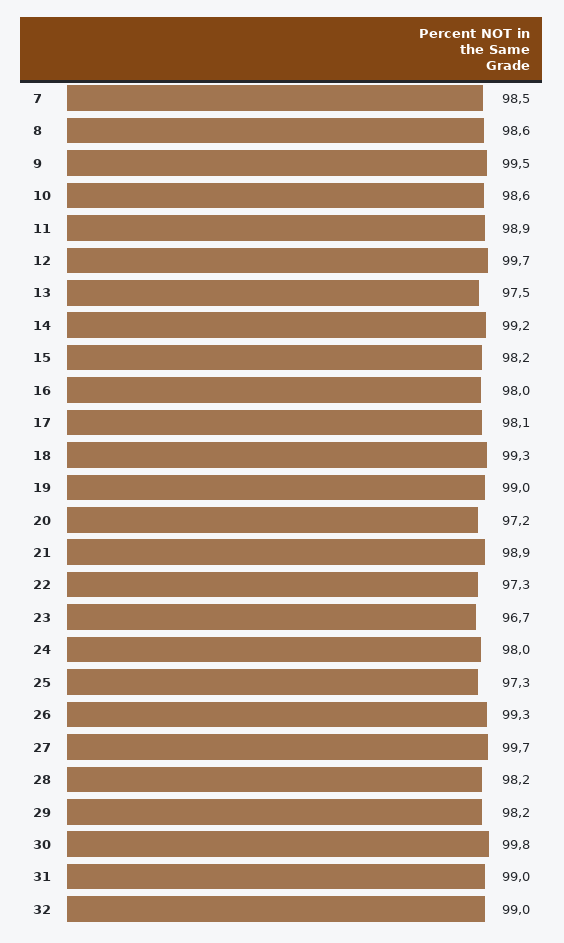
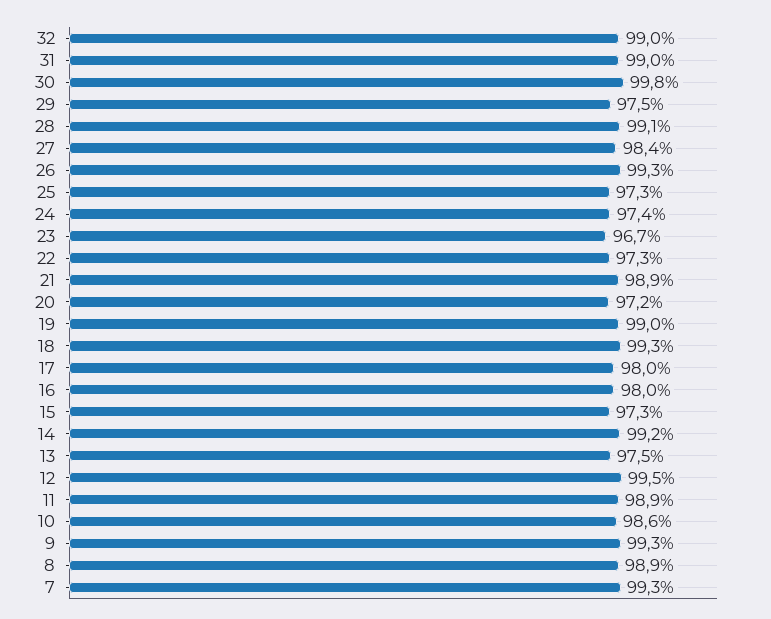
  {
-   "7": 98.5,
+   "7": 99.3,
-   "8": 98.6,
+   "8": 98.9,
-   "9": 99.5,
+   "9": 99.3,
    "10": 98.6,
    "11": 98.9,
-   "12": 99.7,
+   "12": 99.5,
    "13": 97.5,
    "14": 99.2,
-   "15": 98.2,
+   "15": 97.3,
    "16": 98,
-   "17": 98.1,
+   "17": 98,
    "18": 99.3,
    "19": 99,
    "20": 97.2,
    "21": 98.9,
    "22": 97.3,
    "23": 96.7,
-   "24": 98,
+   "24": 97.4,
    "25": 97.3,
    "26": 99.3,
-   "27": 99.7,
+   "27": 98.4,
-   "28": 98.2,
+   "28": 99.1,
-   "29": 98.2,
+   "29": 97.5,
    "30": 99.8,
    "31": 99,
    "32": 99
  }

